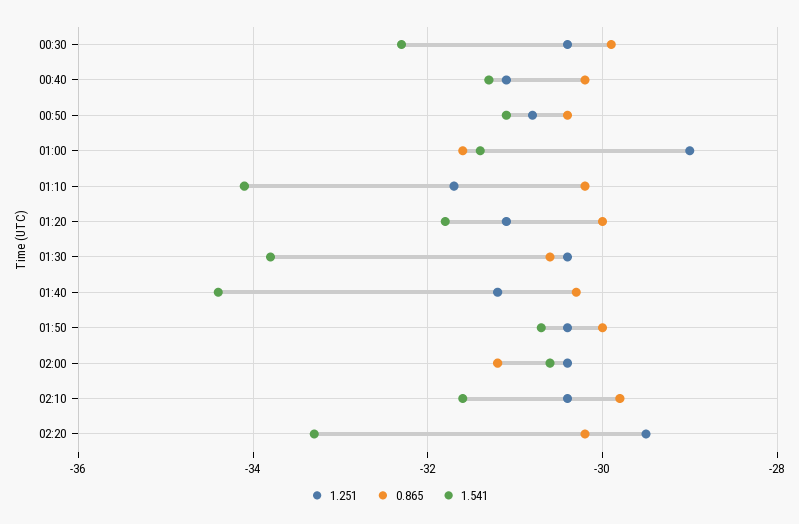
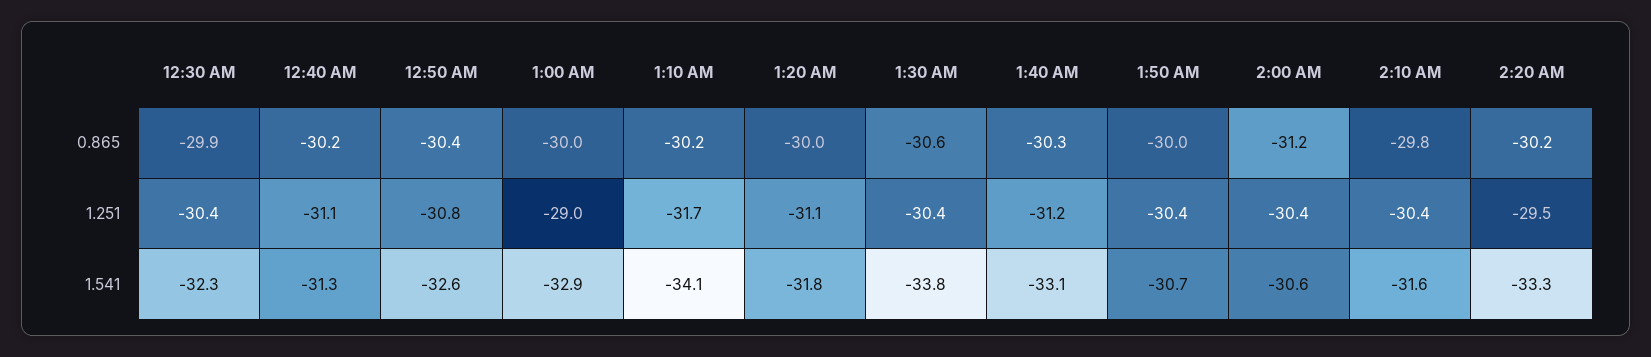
  {
    "1.251": {
      "00:30": -30.4,
      "00:40": -31.1,
      "00:50": -30.8,
      "01:00": -29,
      "01:10": -31.7,
      "01:20": -31.1,
      "01:30": -30.4,
      "01:40": -31.2,
      "01:50": -30.4,
      "02:00": -30.4,
      "02:10": -30.4,
      "02:20": -29.5
    },
    "0.865": {
      "00:30": -29.9,
      "00:40": -30.2,
      "00:50": -30.4,
-     "01:00": -31.5,
+     "01:00": -30,
      "01:10": -30.2,
      "01:20": -30,
      "01:30": -30.6,
      "01:40": -30.3,
      "01:50": -30,
      "02:00": -31.2,
      "02:10": -29.8,
      "02:20": -30.2
    },
    "1.541": {
      "00:30": -32.3,
      "00:40": -31.3,
-     "00:50": -31,
+     "00:50": -32.6,
-     "01:00": -31.5,
+     "01:00": -32.9,
      "01:10": -34.1,
      "01:20": -31.8,
      "01:30": -33.8,
-     "01:40": -34.5,
+     "01:40": -33.1,
      "01:50": -30.7,
      "02:00": -30.6,
      "02:10": -31.6,
      "02:20": -33.3
    }
  }

